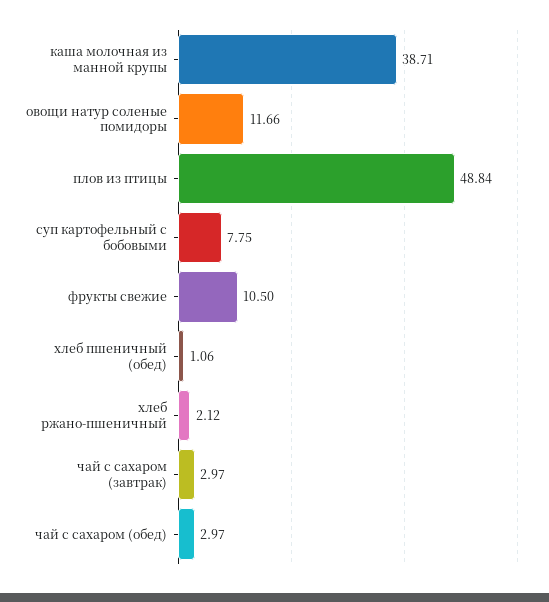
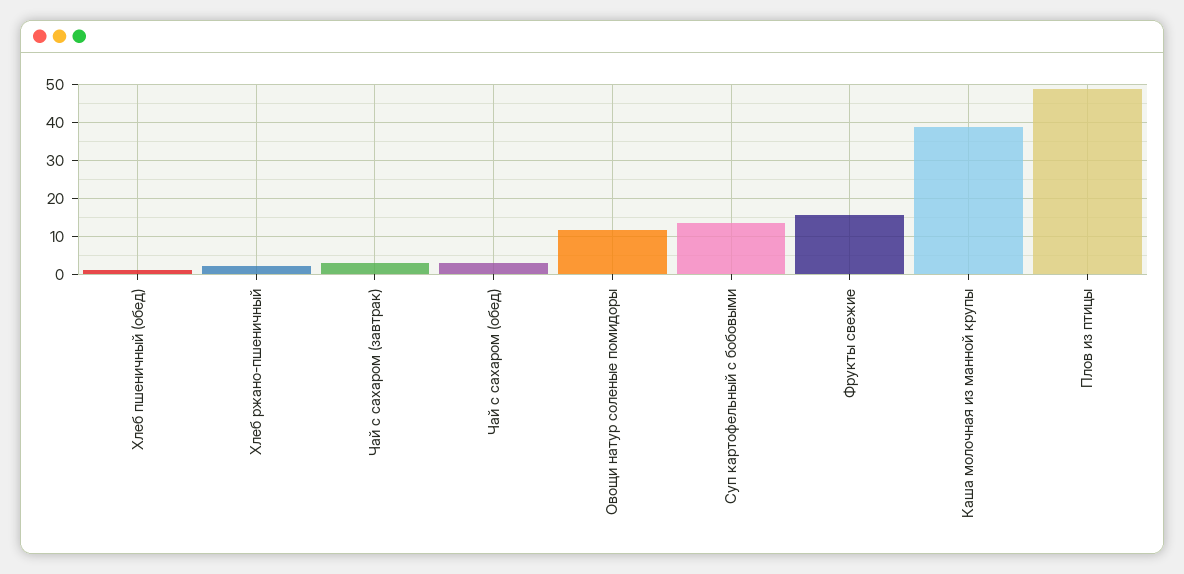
  {
    "каша молочная из манной крупы": 38.71,
    "овощи натур соленые помидоры": 11.66,
    "плов из птицы": 48.84,
-   "суп картофельный с бобовыми": 7.75,
+   "суп картофельный с бобовыми": 14,
-   "фрукты свежие": 10.5,
+   "фрукты свежие": 16,
    "хлеб пшеничный (обед)": 1.06,
    "хлеб ржано-пшеничный": 2.12,
    "чай с сахаром (завтрак)": 2.97,
    "чай с сахаром (обед)": 2.97
  }

